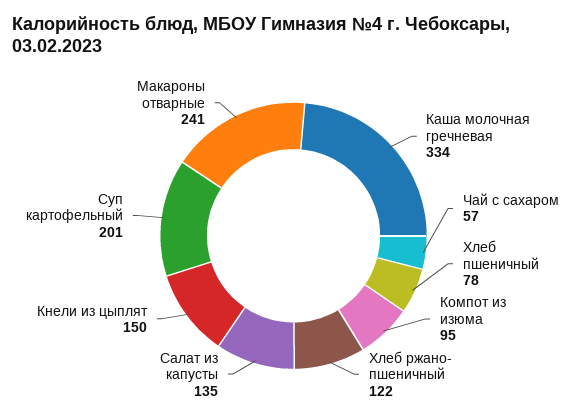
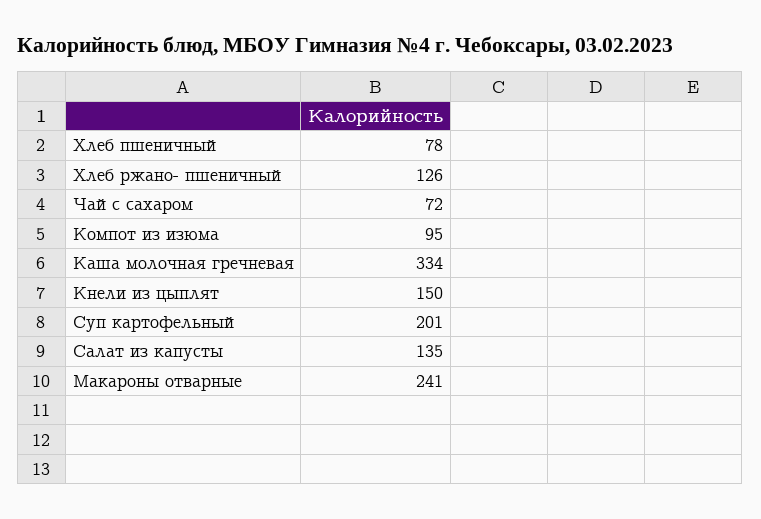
  {
    "Каша молочная гречневая": 334,
-   "Чай с сахаром": 57,
+   "Чай с сахаром": 72,
    "Хлеб пшеничный": 78,
    "Компот из изюма": 95,
-   "Хлеб ржано- пшеничный": 122,
+   "Хлеб ржано- пшеничный": 126,
    "Салат из капусты": 135,
    "Кнели из цыплят": 150,
    "Суп картофельный": 201,
    "Макароны отварные": 241
  }

